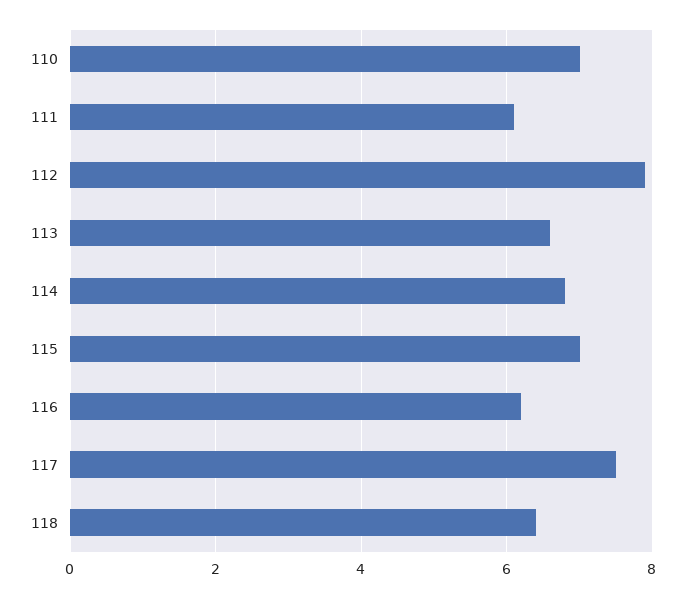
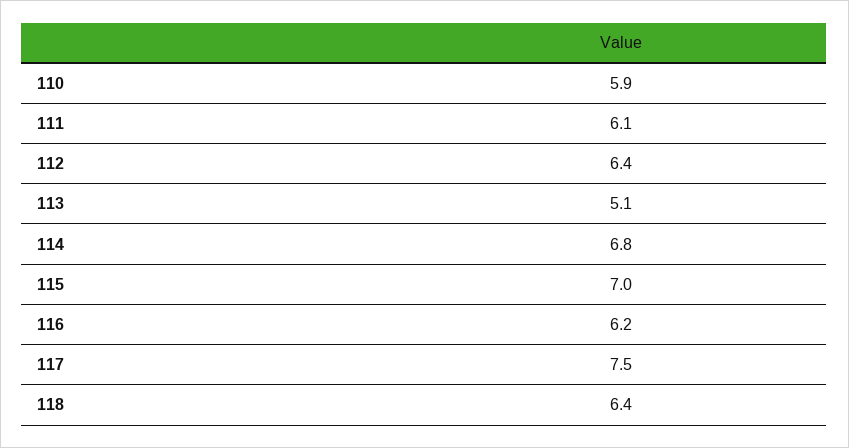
  {
-   "110": 7,
+   "110": 5.9,
    "111": 6.1,
-   "112": 8,
+   "112": 6.4,
-   "113": 6.5,
+   "113": 5.1,
    "114": 6.8,
    "115": 7,
    "116": 6.2,
    "117": 7.5,
    "118": 6.4
  }

